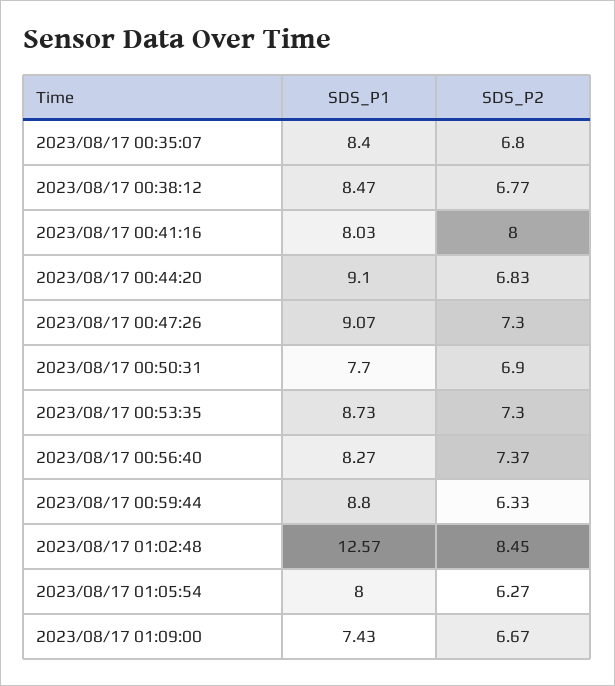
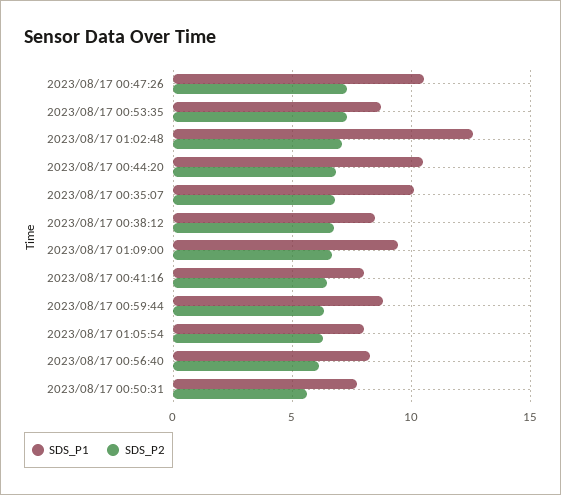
  {
    "SDS_P1": {
-     "2023/08/17 00:35:07": 8.4,
+     "2023/08/17 00:35:07": 10,
      "2023/08/17 00:38:12": 8.47,
      "2023/08/17 00:41:16": 8.03,
-     "2023/08/17 00:44:20": 9.1,
+     "2023/08/17 00:44:20": 10.5,
-     "2023/08/17 00:47:26": 9.07,
+     "2023/08/17 00:47:26": 10.5,
      "2023/08/17 00:50:31": 7.7,
      "2023/08/17 00:53:35": 8.73,
      "2023/08/17 00:56:40": 8.27,
      "2023/08/17 00:59:44": 8.8,
      "2023/08/17 01:02:48": 12.57,
      "2023/08/17 01:05:54": 8,
-     "2023/08/17 01:09:00": 7.43
+     "2023/08/17 01:09:00": 9.5
    },
    "SDS_P2": {
      "2023/08/17 00:35:07": 6.8,
      "2023/08/17 00:38:12": 6.77,
-     "2023/08/17 00:41:16": 8,
+     "2023/08/17 00:41:16": 6.5,
      "2023/08/17 00:44:20": 6.83,
      "2023/08/17 00:47:26": 7.3,
-     "2023/08/17 00:50:31": 6.9,
+     "2023/08/17 00:50:31": 5.5,
      "2023/08/17 00:53:35": 7.3,
-     "2023/08/17 00:56:40": 7.37,
+     "2023/08/17 00:56:40": 6,
      "2023/08/17 00:59:44": 6.33,
-     "2023/08/17 01:02:48": 8.45,
+     "2023/08/17 01:02:48": 7,
      "2023/08/17 01:05:54": 6.27,
      "2023/08/17 01:09:00": 6.67
    }
  }

